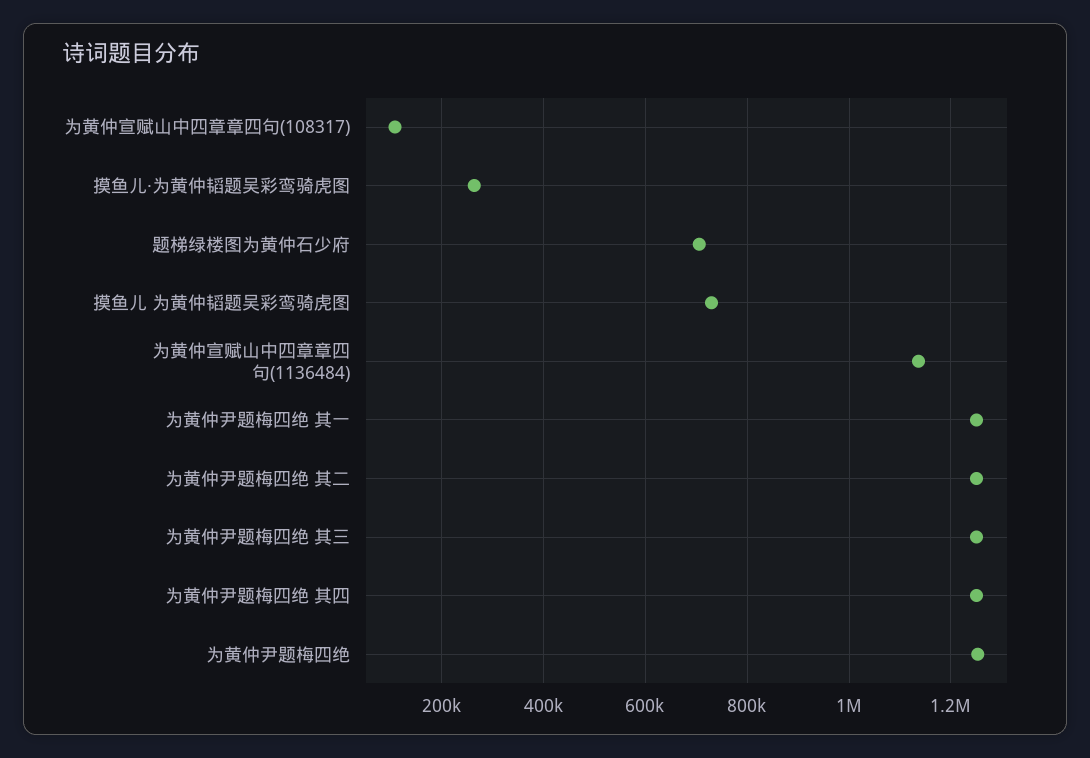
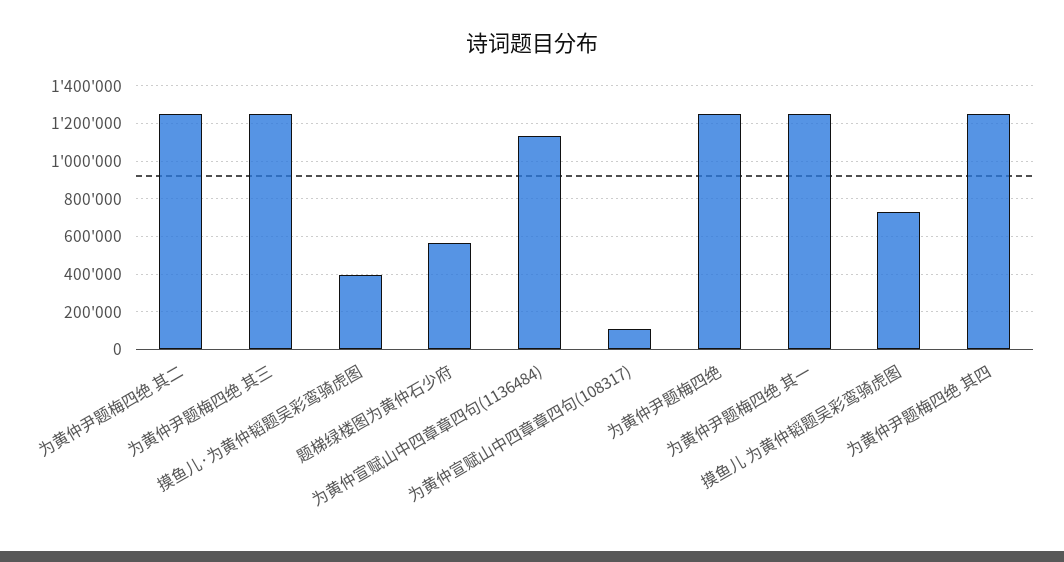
  {
    "为黄仲宣赋山中四章章四句(108317)": 100000,
-   "摸鱼儿·为黄仲韬题吴彩鸾骑虎图": 260000,
+   "摸鱼儿·为黄仲韬题吴彩鸾骑虎图": 400000,
-   "题梯绿楼图为黄仲石少府": 700000,
+   "题梯绿楼图为黄仲石少府": 550000,
    "摸鱼儿 为黄仲韬题吴彩鸾骑虎图": 720000,
    "为黄仲宣赋山中四章章四句(1136484)": 1140000,
    "为黄仲尹题梅四绝 其一": 1260000,
    "为黄仲尹题梅四绝 其二": 1260000,
    "为黄仲尹题梅四绝 其三": 1260000,
    "为黄仲尹题梅四绝 其四": 1260000,
    "为黄仲尹题梅四绝": 1260000
  }

